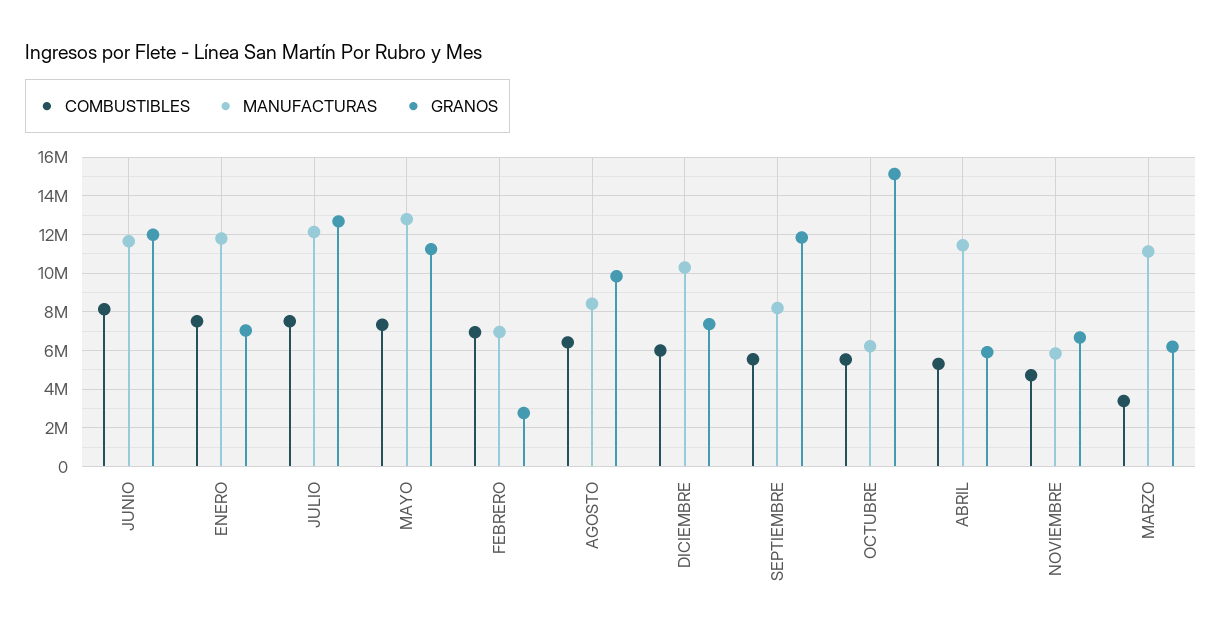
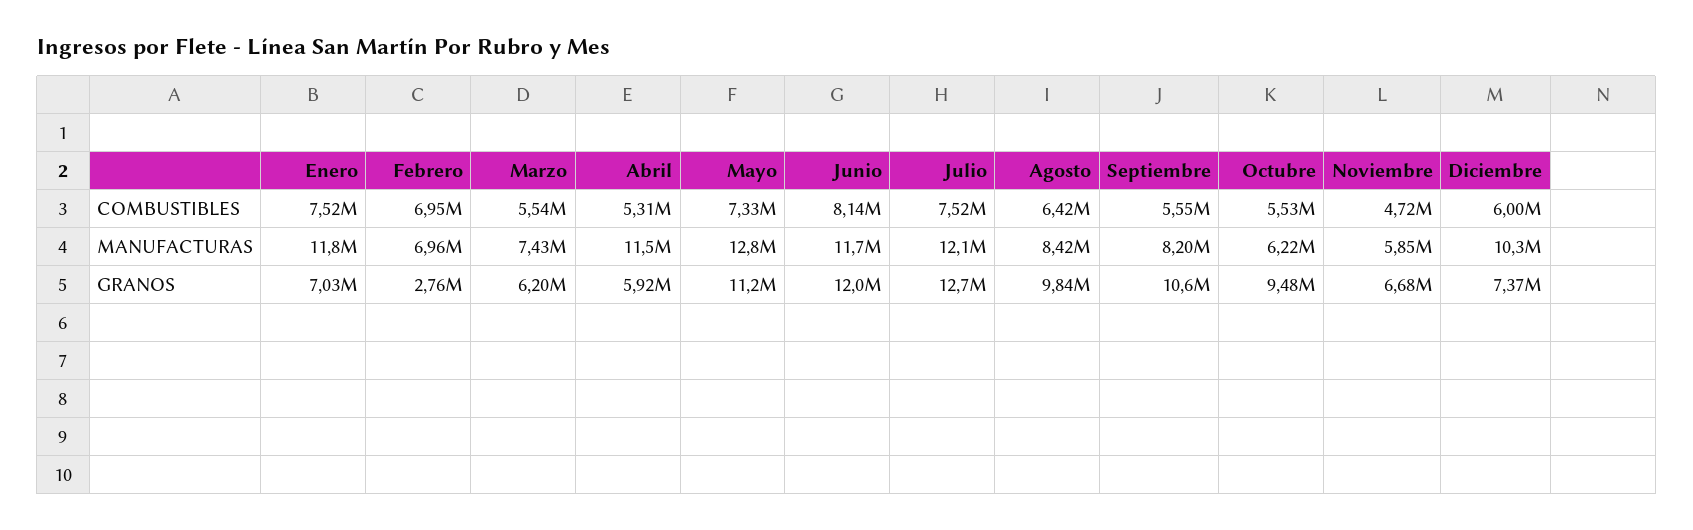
  {
    "COMBUSTIBLES": {
      "JUNIO": 8140000,
      "ENERO": 7520000,
      "JULIO": 7520000,
      "MAYO": 7330000,
      "FEBRERO": 6950000,
      "AGOSTO": 6420000,
      "DICIEMBRE": 6000000,
      "SEPTIEMBRE": 5550000,
      "OCTUBRE": 5530000,
      "ABRIL": 5310000,
      "NOVIEMBRE": 4720000,
-     "MARZO": 3500000
+     "MARZO": 5540000
    },
    "MANUFACTURAS": {
      "JUNIO": 11700000,
      "ENERO": 11800000,
      "JULIO": 12100000,
      "MAYO": 12800000,
      "FEBRERO": 6960000,
      "AGOSTO": 8420000,
      "DICIEMBRE": 10300000,
      "SEPTIEMBRE": 8200000,
      "OCTUBRE": 6220000,
      "ABRIL": 11500000,
      "NOVIEMBRE": 5850000,
-     "MARZO": 11000000
+     "MARZO": 7430000
    },
    "GRANOS": {
      "JUNIO": 12000000,
      "ENERO": 7030000,
      "JULIO": 12700000,
      "MAYO": 11200000,
      "FEBRERO": 2760000,
      "AGOSTO": 9840000,
      "DICIEMBRE": 7370000,
-     "SEPTIEMBRE": 12000000,
+     "SEPTIEMBRE": 10600000,
-     "OCTUBRE": 15000000,
+     "OCTUBRE": 9480000,
      "ABRIL": 5920000,
      "NOVIEMBRE": 6680000,
      "MARZO": 6200000
    }
  }

